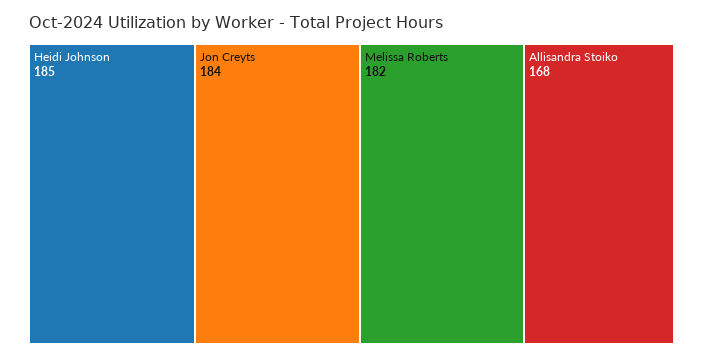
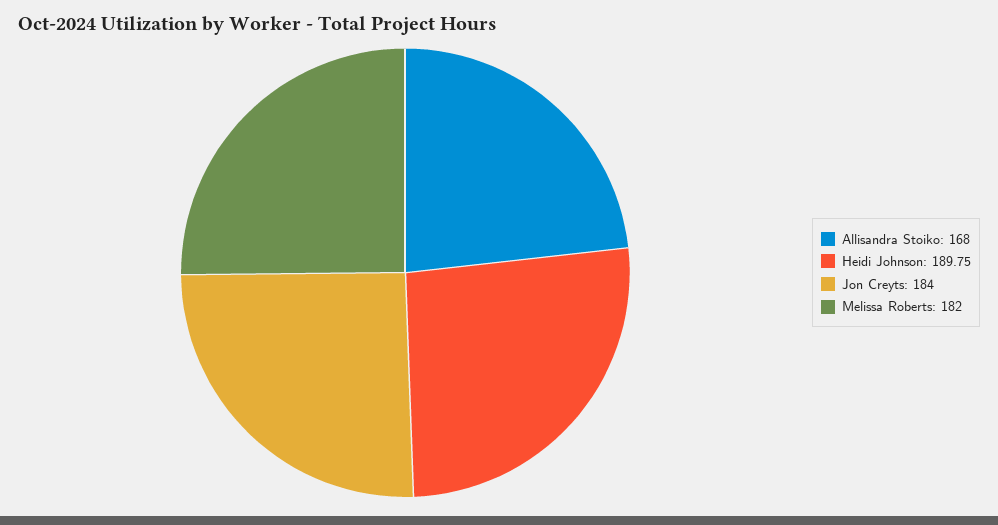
  {
-   "Heidi Johnson": 185,
+   "Heidi Johnson": 189.75,
    "Jon Creyts": 184,
    "Melissa Roberts": 182,
    "Allisandra Stoiko": 168
  }

